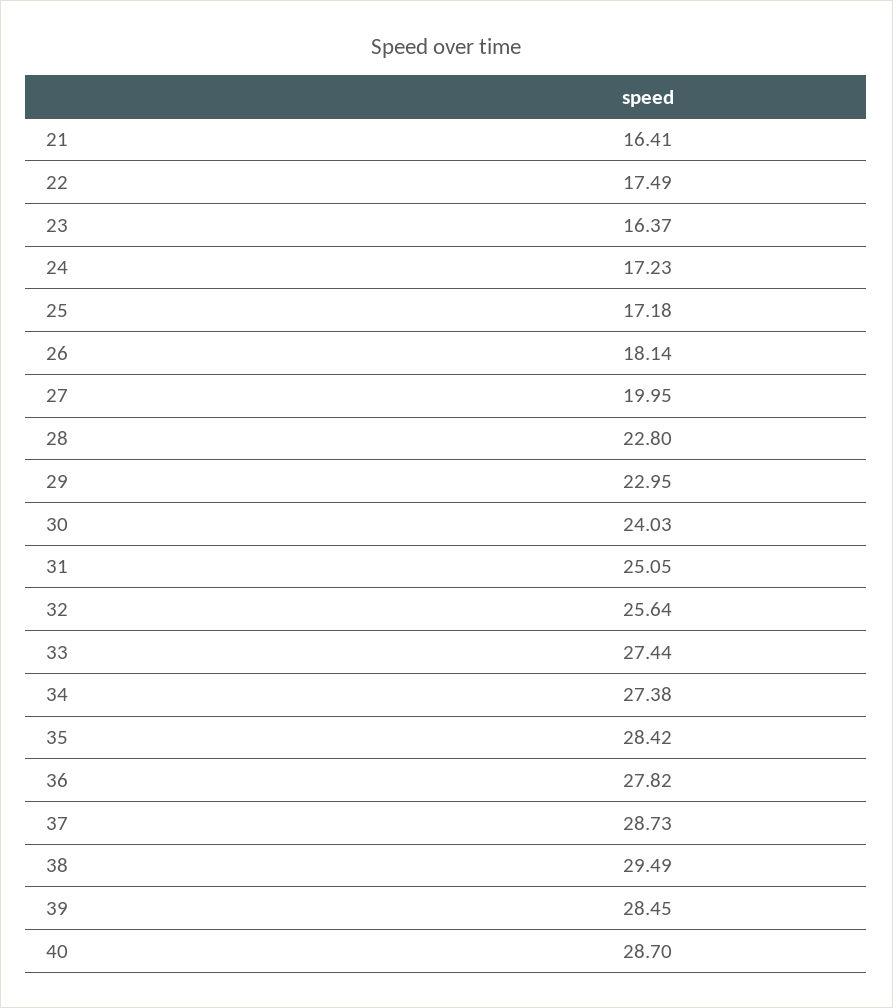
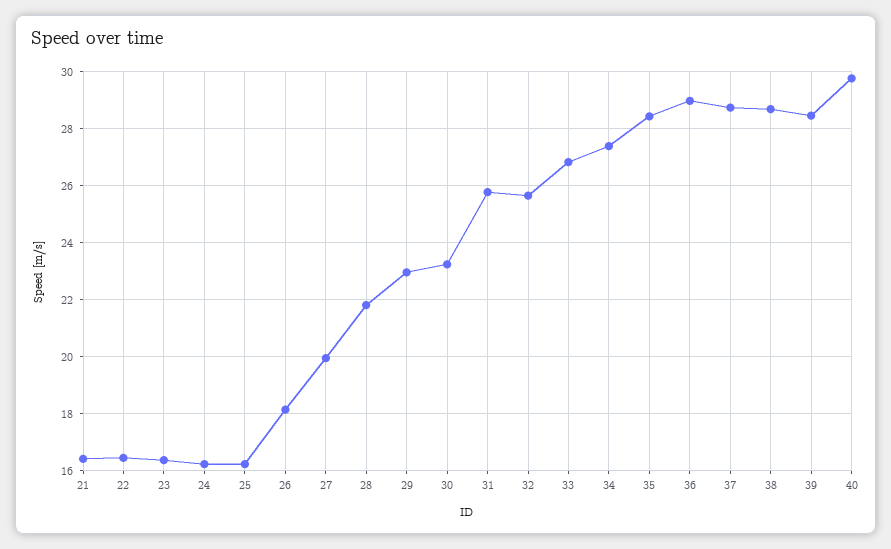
  {
    "21": 16.41,
-   "22": 17.49,
+   "22": 16.5,
    "23": 16.37,
-   "24": 17.23,
+   "24": 16.25,
-   "25": 17.18,
+   "25": 16.25,
    "26": 18.14,
    "27": 19.95,
-   "28": 22.8,
+   "28": 21.75,
    "29": 22.95,
-   "30": 24.03,
+   "30": 23.25,
-   "31": 25.05,
+   "31": 25.75,
    "32": 25.64,
-   "33": 27.44,
+   "33": 26.75,
    "34": 27.38,
    "35": 28.42,
-   "36": 27.82,
+   "36": 29,
    "37": 28.73,
-   "38": 29.49,
+   "38": 28.75,
    "39": 28.45,
-   "40": 28.7
+   "40": 29.75
  }

